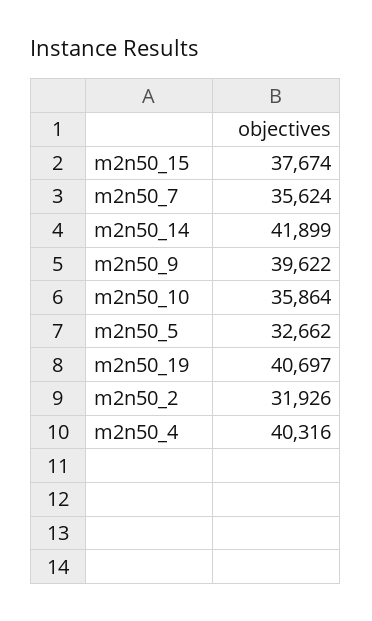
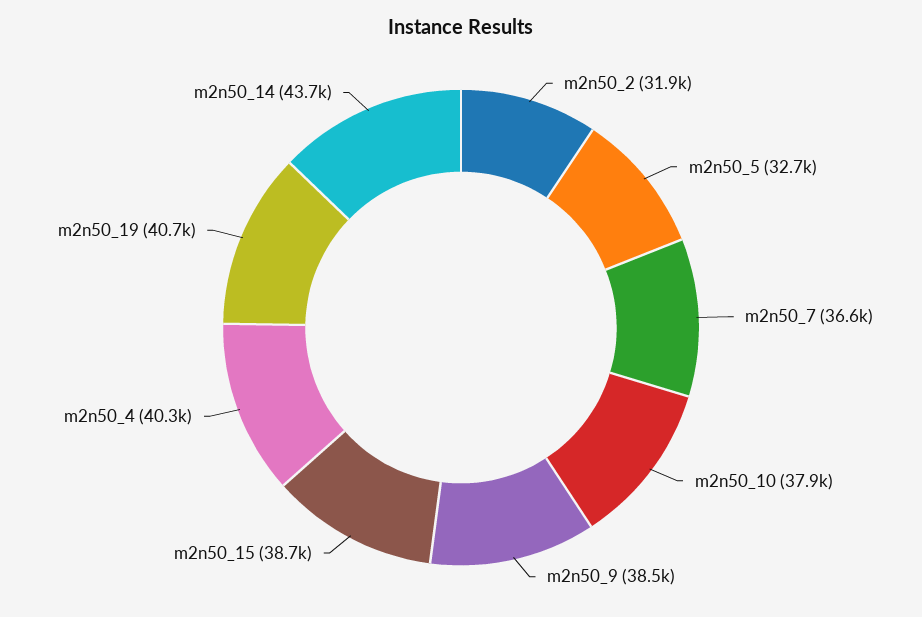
  {
-   "m2n50_15": 37674,
+   "m2n50_15": 38700,
-   "m2n50_7": 35624,
+   "m2n50_7": 36600,
-   "m2n50_14": 41899,
+   "m2n50_14": 43700,
-   "m2n50_9": 39622,
+   "m2n50_9": 38500,
-   "m2n50_10": 35864,
+   "m2n50_10": 37900,
    "m2n50_5": 32662,
    "m2n50_19": 40697,
    "m2n50_2": 31926,
    "m2n50_4": 40316
  }

